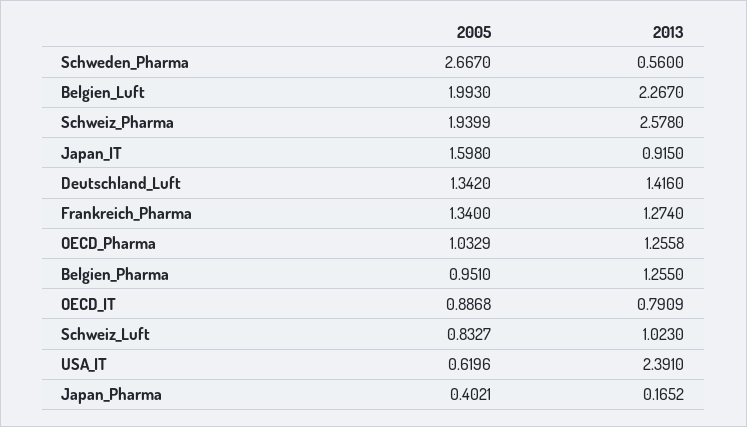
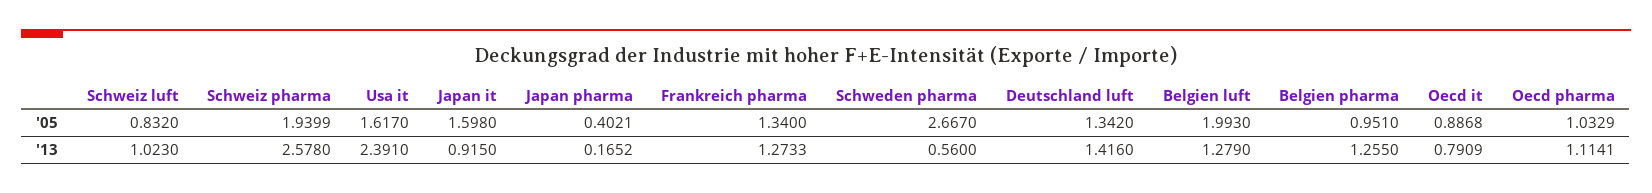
  {
    "2005": {
      "Schweden_Pharma": 2.667,
      "Belgien_Luft": 1.993,
      "Schweiz_Pharma": 1.9399,
      "Japan_IT": 1.598,
      "Deutschland_Luft": 1.342,
      "Frankreich_Pharma": 1.34,
      "OECD_Pharma": 1.0329,
      "Belgien_Pharma": 0.951,
      "OECD_IT": 0.8868,
-     "Schweiz_Luft": 0.8327,
+     "Schweiz_Luft": 0.832,
-     "USA_IT": 0.6196,
+     "USA_IT": 1.617,
      "Japan_Pharma": 0.4021
    },
    "2013": {
      "Schweden_Pharma": 0.56,
-     "Belgien_Luft": 2.267,
+     "Belgien_Luft": 1.279,
      "Schweiz_Pharma": 2.578,
      "Japan_IT": 0.915,
      "Deutschland_Luft": 1.416,
-     "Frankreich_Pharma": 1.274,
+     "Frankreich_Pharma": 1.2733,
-     "OECD_Pharma": 1.2558,
+     "OECD_Pharma": 1.1141,
      "Belgien_Pharma": 1.255,
      "OECD_IT": 0.7909,
      "Schweiz_Luft": 1.023,
      "USA_IT": 2.391,
      "Japan_Pharma": 0.1652
    }
  }

